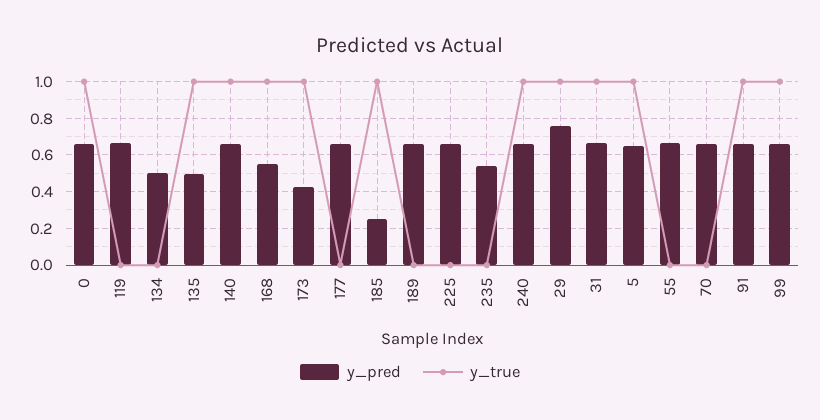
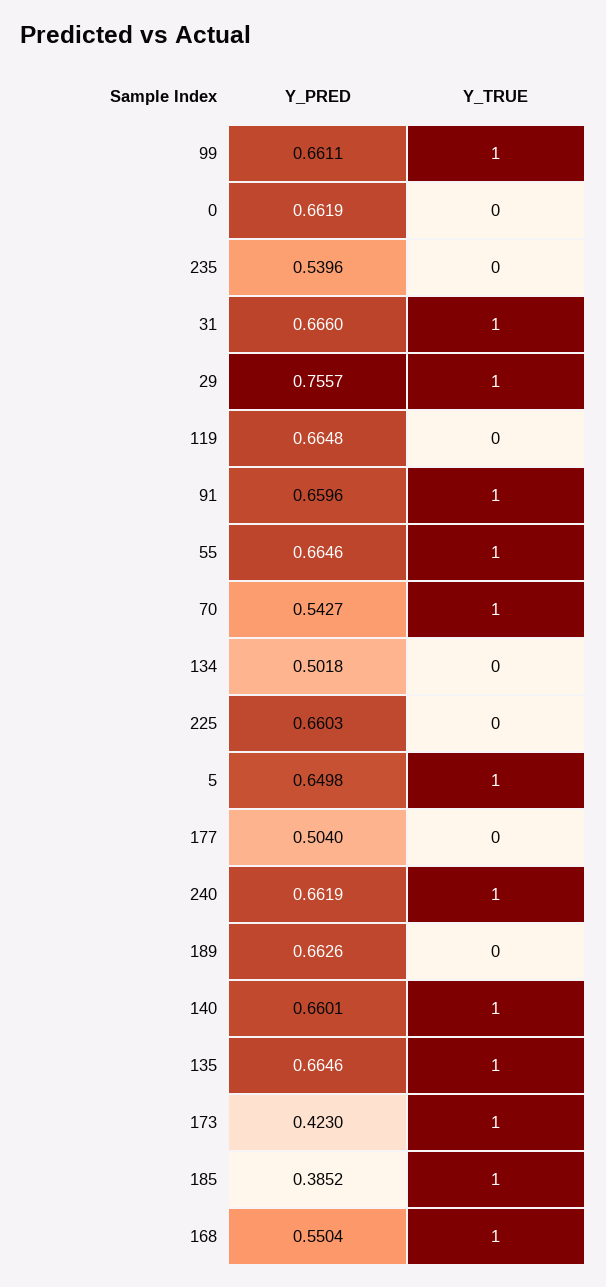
  {
    "y_pred": {
      "0": 0.6619,
      "119": 0.6648,
      "134": 0.5018,
-     "135": 0.5,
+     "135": 0.6646,
      "140": 0.6601,
      "168": 0.5504,
      "173": 0.423,
-     "177": 0.65,
+     "177": 0.504,
-     "185": 0.25,
+     "185": 0.3852,
      "189": 0.6626,
      "225": 0.6603,
      "235": 0.5396,
      "240": 0.6619,
      "29": 0.7557,
      "31": 0.666,
      "5": 0.6498,
      "55": 0.6646,
-     "70": 0.65,
+     "70": 0.5427,
      "91": 0.6596,
      "99": 0.6611
    },
    "y_true": {
-     "0": 1,
+     "0": 0,
      "119": 0,
      "134": 0,
      "135": 1,
      "140": 1,
      "168": 1,
      "173": 1,
      "177": 0,
      "185": 1,
      "189": 0,
      "225": 0,
      "235": 0,
      "240": 1,
      "29": 1,
      "31": 1,
      "5": 1,
-     "55": 0,
+     "55": 1,
-     "70": 0,
+     "70": 1,
      "91": 1,
      "99": 1
    }
  }

